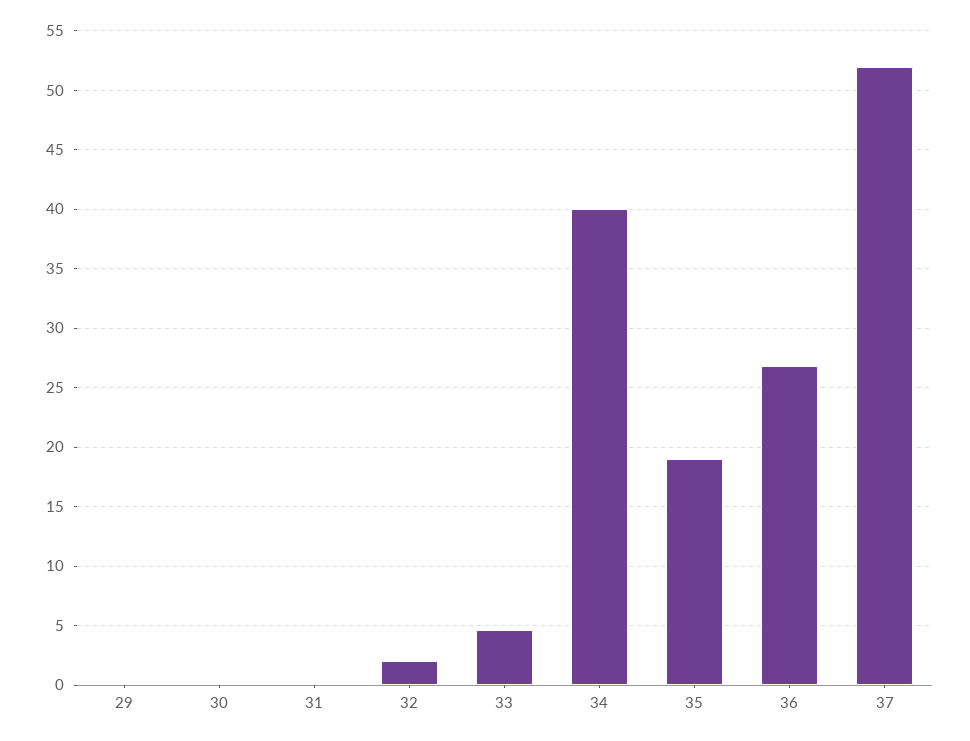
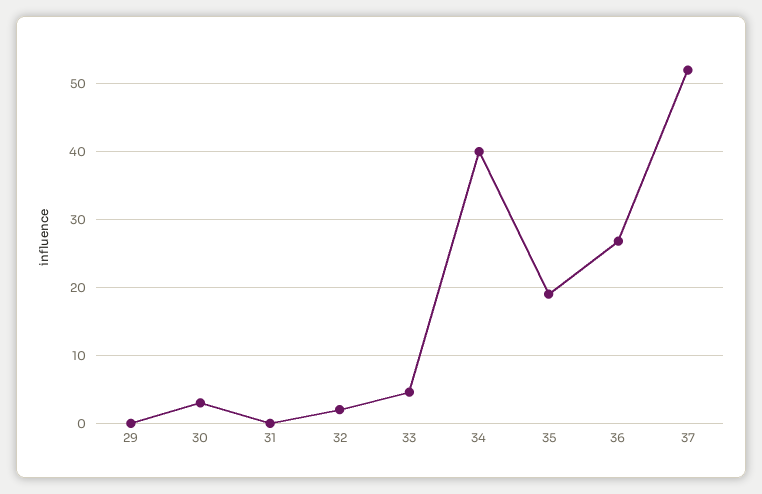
  {
    "29": 0,
-   "30": 0,
+   "30": 3,
    "31": 0,
    "32": 2,
    "33": 5,
    "34": 40,
    "35": 19,
    "36": 27,
    "37": 52
  }

